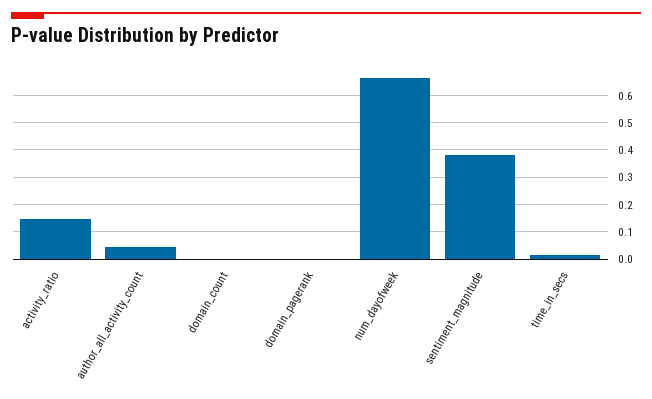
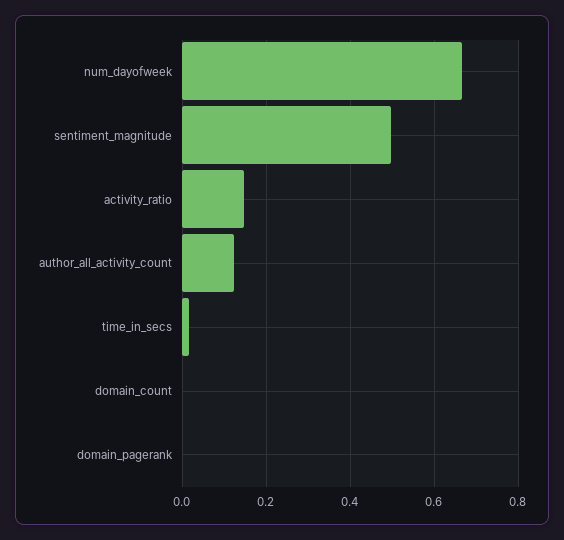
  {
    "activity_ratio": 0.14,
-   "author_all_activity_count": 0.05,
+   "author_all_activity_count": 0.12,
    "domain_count": 0,
    "domain_pagerank": 0,
    "num_dayofweek": 0.66,
-   "sentiment_magnitude": 0.375,
+   "sentiment_magnitude": 0.5,
    "time_in_secs": 0.02
  }

